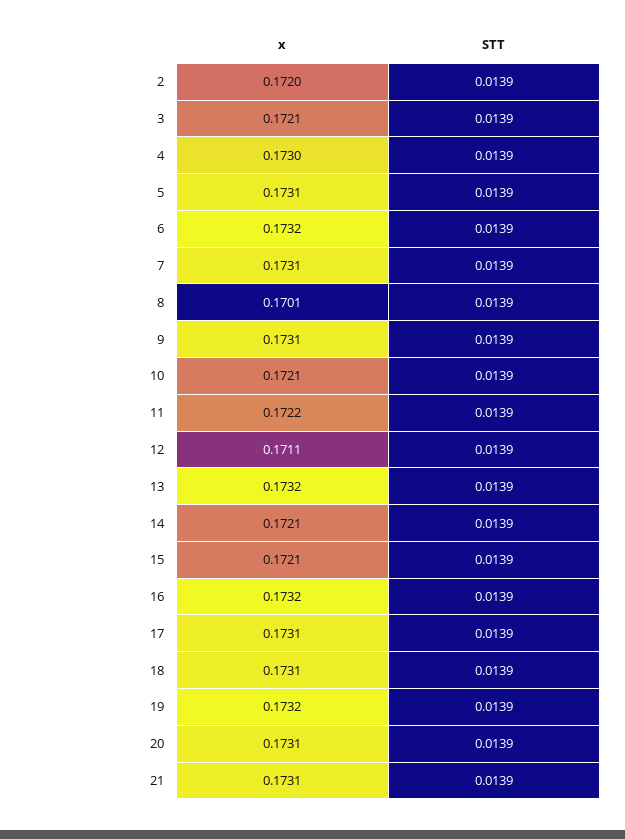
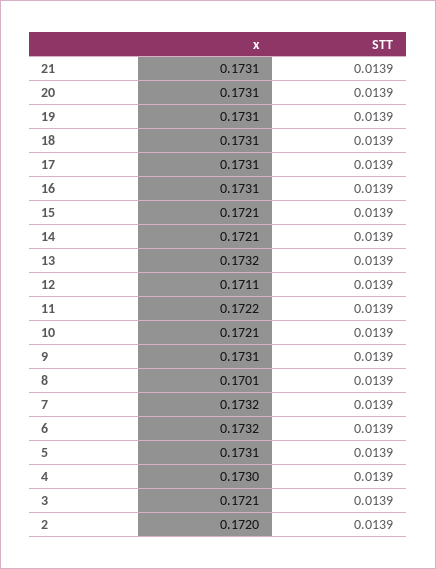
  {
    "x": {
      "2": 0.172,
      "3": 0.1721,
      "4": 0.173,
      "5": 0.1731,
      "6": 0.1732,
-     "7": 0.1731,
+     "7": 0.1732,
      "8": 0.1701,
      "9": 0.1731,
      "10": 0.1721,
      "11": 0.1722,
      "12": 0.1711,
      "13": 0.1732,
      "14": 0.1721,
      "15": 0.1721,
-     "16": 0.1732,
+     "16": 0.1731,
      "17": 0.1731,
      "18": 0.1731,
-     "19": 0.1732,
+     "19": 0.1731,
      "20": 0.1731,
      "21": 0.1731
    },
    "STT": {
      "2": 0.0139,
      "3": 0.0139,
      "4": 0.0139,
      "5": 0.0139,
      "6": 0.0139,
      "7": 0.0139,
      "8": 0.0139,
      "9": 0.0139,
      "10": 0.0139,
      "11": 0.0139,
      "12": 0.0139,
      "13": 0.0139,
      "14": 0.0139,
      "15": 0.0139,
      "16": 0.0139,
      "17": 0.0139,
      "18": 0.0139,
      "19": 0.0139,
      "20": 0.0139,
      "21": 0.0139
    }
  }

